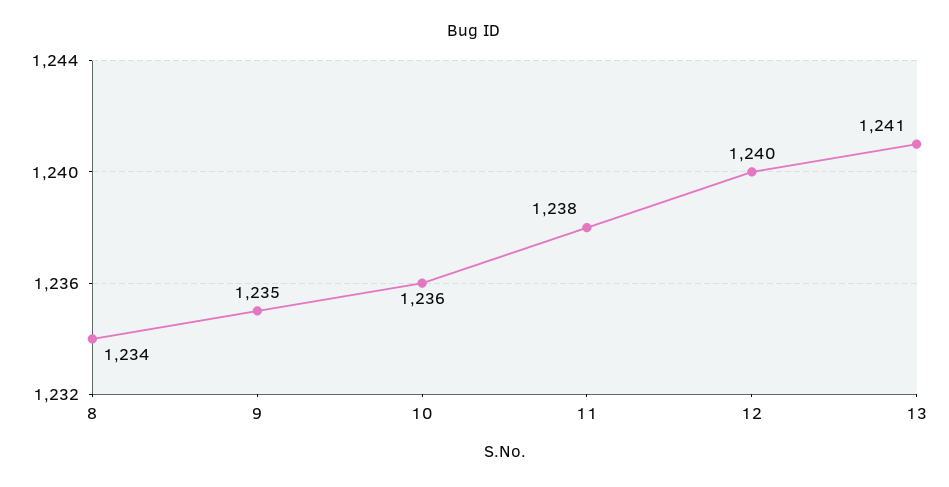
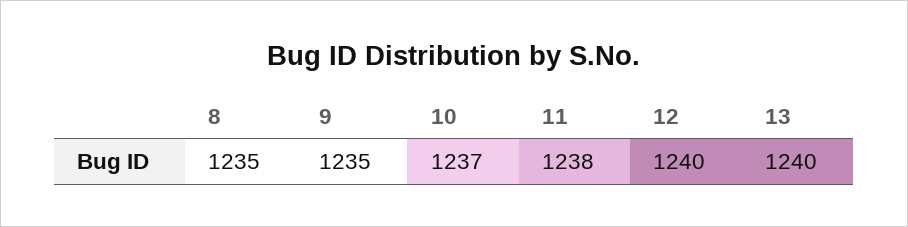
  {
-   "8": 1234,
+   "8": 1235,
    "9": 1235,
-   "10": 1236,
+   "10": 1237,
    "11": 1238,
    "12": 1240,
-   "13": 1241
+   "13": 1240
  }

